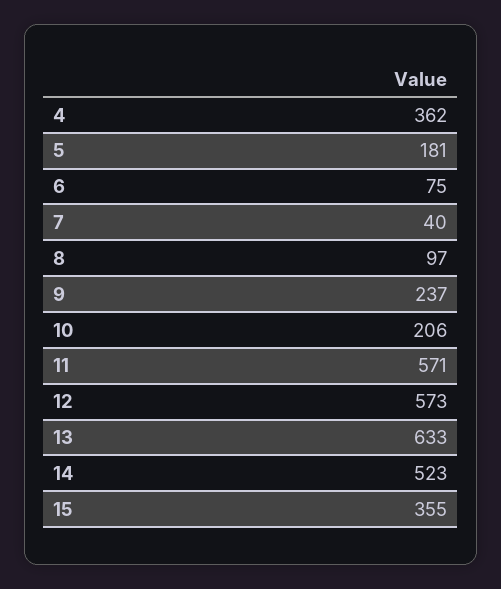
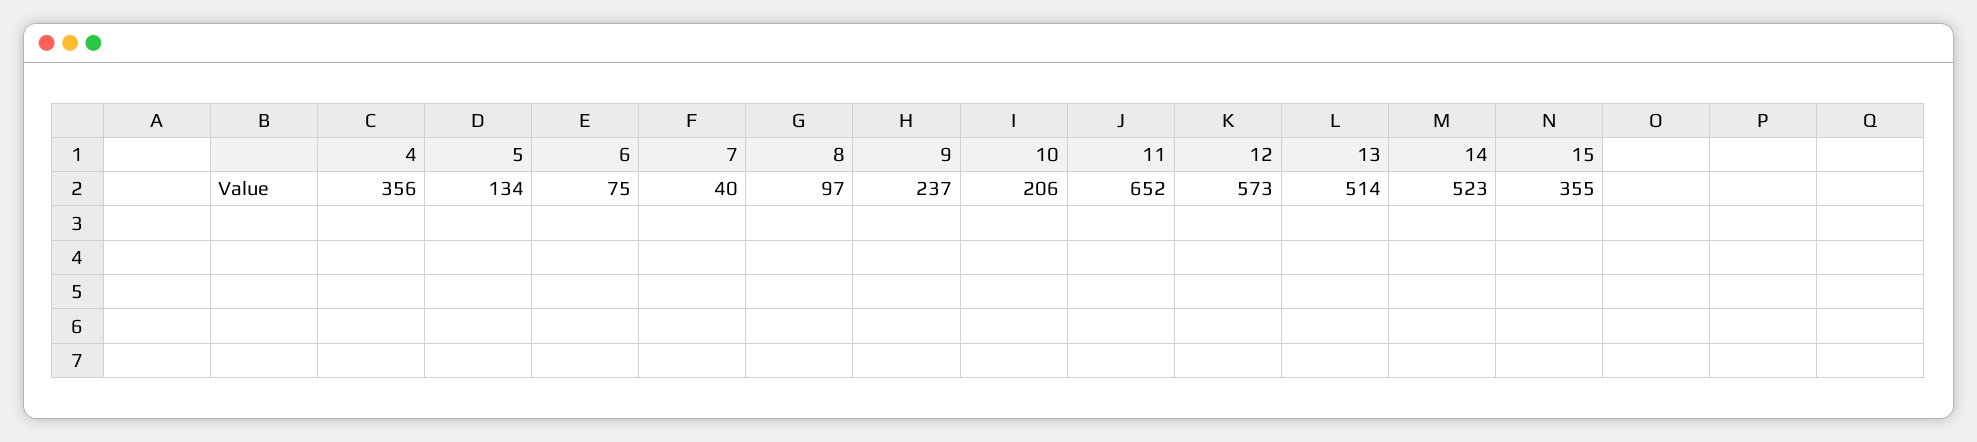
  {
-   "4": 362,
+   "4": 356,
-   "5": 181,
+   "5": 134,
    "6": 75,
    "7": 40,
    "8": 97,
    "9": 237,
    "10": 206,
-   "11": 571,
+   "11": 652,
    "12": 573,
-   "13": 633,
+   "13": 514,
    "14": 523,
    "15": 355
  }

